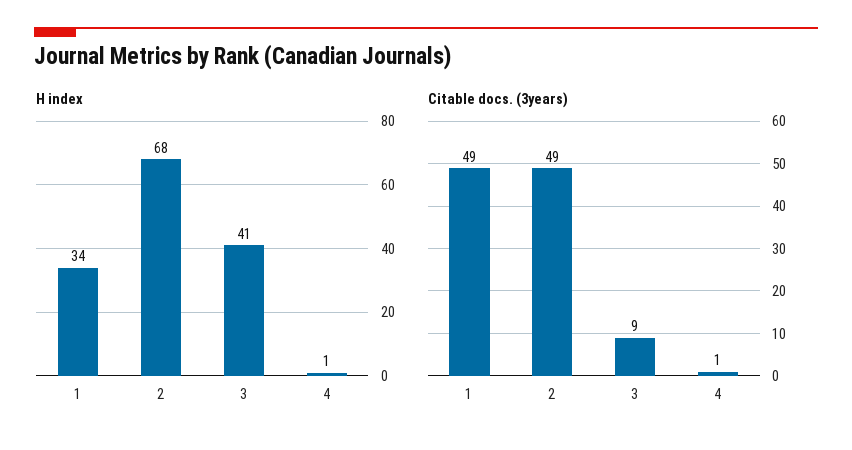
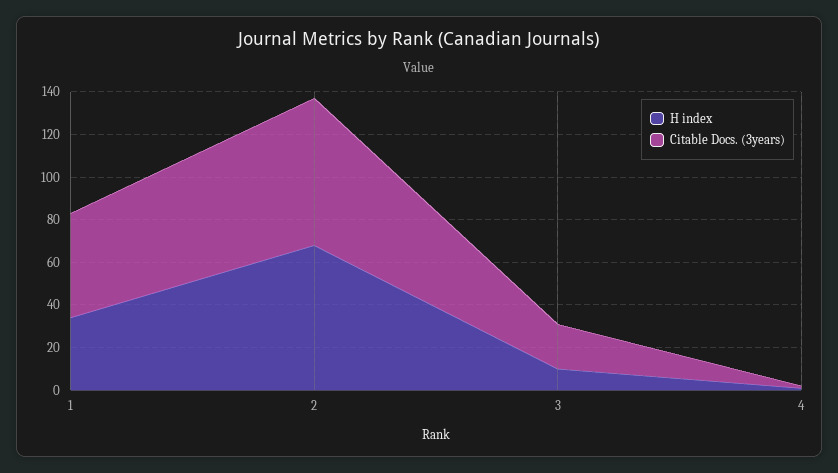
  {
    "H index": {
      "1": 34,
      "2": 68,
-     "3": 41,
+     "3": 10,
      "4": 1
    },
    "Citable docs. (3years)": {
      "1": 49,
-     "2": 49,
+     "2": 70,
-     "3": 9,
+     "3": 20,
      "4": 1
    }
  }

